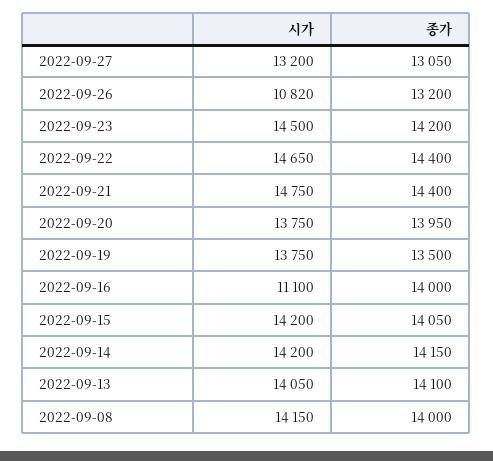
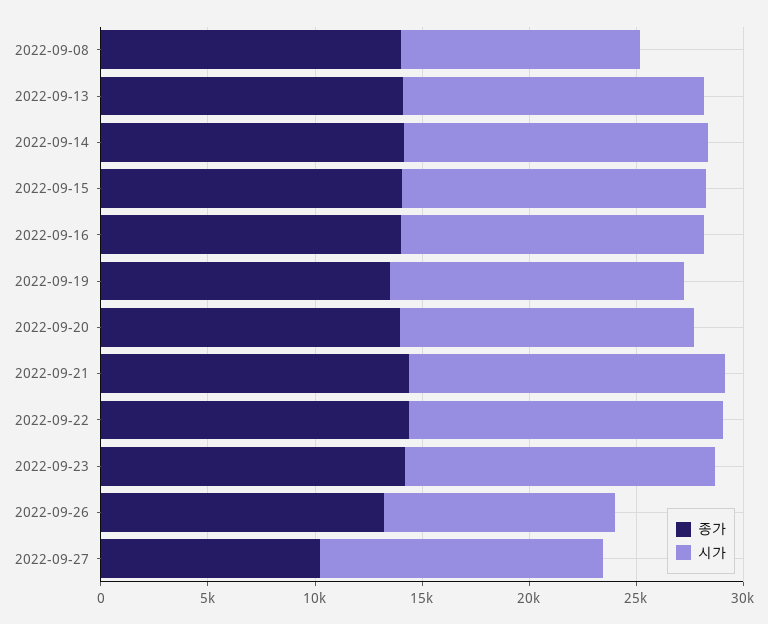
  {
    "시가": {
      "2022-09-27": 13200,
      "2022-09-26": 10820,
      "2022-09-23": 14500,
      "2022-09-22": 14650,
      "2022-09-21": 14750,
      "2022-09-20": 13750,
      "2022-09-19": 13750,
-     "2022-09-16": 11100,
+     "2022-09-16": 14000,
      "2022-09-15": 14200,
      "2022-09-14": 14200,
      "2022-09-13": 14050,
-     "2022-09-08": 14150
+     "2022-09-08": 11000
    },
    "종가": {
-     "2022-09-27": 13050,
+     "2022-09-27": 10000,
      "2022-09-26": 13200,
      "2022-09-23": 14200,
      "2022-09-22": 14400,
      "2022-09-21": 14400,
      "2022-09-20": 13950,
      "2022-09-19": 13500,
      "2022-09-16": 14000,
      "2022-09-15": 14050,
      "2022-09-14": 14150,
      "2022-09-13": 14100,
      "2022-09-08": 14000
    }
  }

